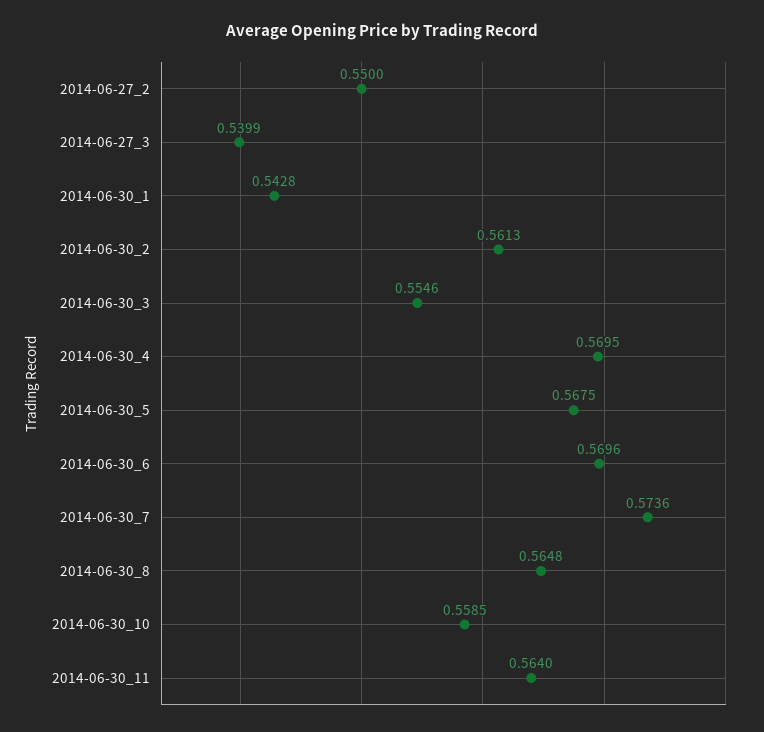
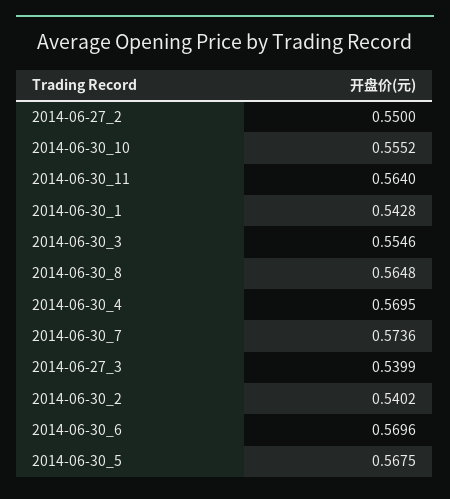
  {
    "2014-06-27_2": 0.55,
    "2014-06-27_3": 0.5399,
    "2014-06-30_1": 0.5428,
-   "2014-06-30_2": 0.5613,
+   "2014-06-30_2": 0.5402,
    "2014-06-30_3": 0.5546,
    "2014-06-30_4": 0.5695,
    "2014-06-30_5": 0.5675,
    "2014-06-30_6": 0.5696,
    "2014-06-30_7": 0.5736,
    "2014-06-30_8": 0.5648,
-   "2014-06-30_10": 0.5585,
+   "2014-06-30_10": 0.5552,
    "2014-06-30_11": 0.564
  }

